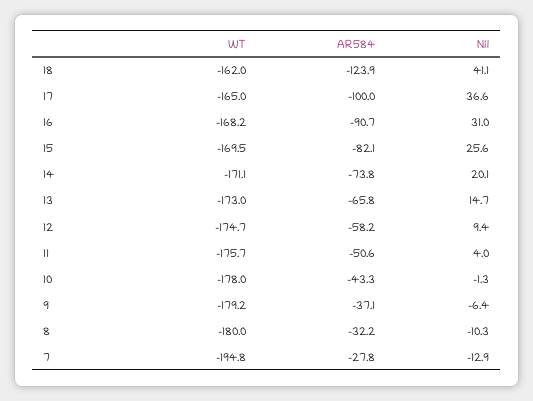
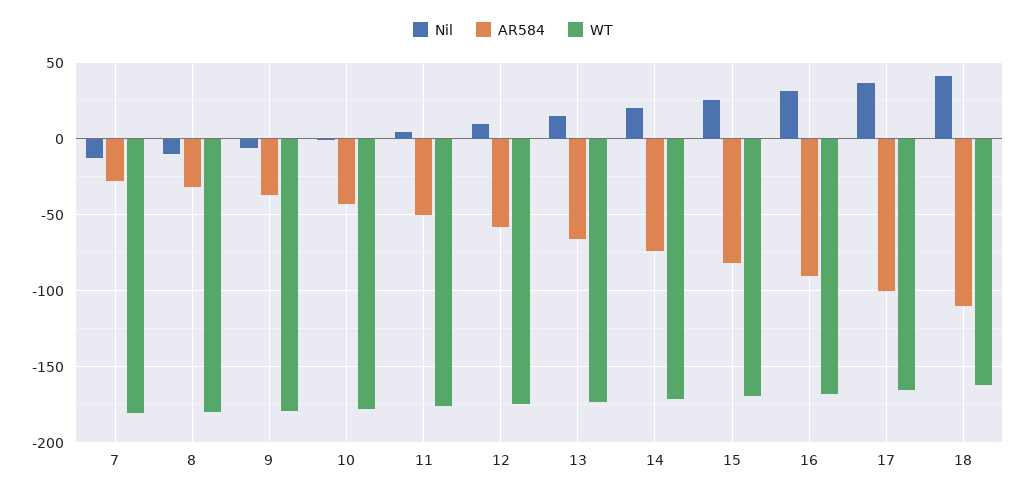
  {
    "WT": {
      "18": -162,
      "17": -165,
      "16": -168.2,
      "15": -169.5,
      "14": -171.1,
      "13": -173,
      "12": -174.7,
      "11": -175.7,
      "10": -178,
      "9": -179.2,
      "8": -180,
-     "7": -194.8
+     "7": -180
    },
    "AR584": {
-     "18": -123.9,
+     "18": -110,
      "17": -100,
      "16": -90.7,
      "15": -82.1,
      "14": -73.8,
      "13": -65.8,
      "12": -58.2,
      "11": -50.6,
      "10": -43.3,
      "9": -37.1,
      "8": -32.2,
      "7": -27.8
    },
    "Nil": {
      "18": 41.1,
      "17": 36.6,
      "16": 31,
      "15": 25.6,
      "14": 20.1,
      "13": 14.7,
      "12": 9.4,
      "11": 4,
      "10": -1.3,
      "9": -6.4,
      "8": -10.3,
      "7": -12.9
    }
  }

